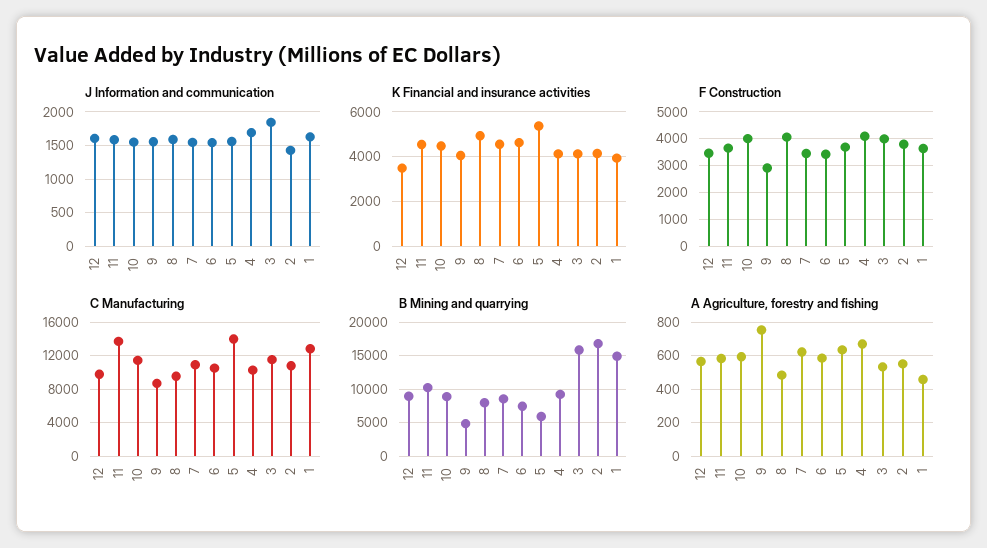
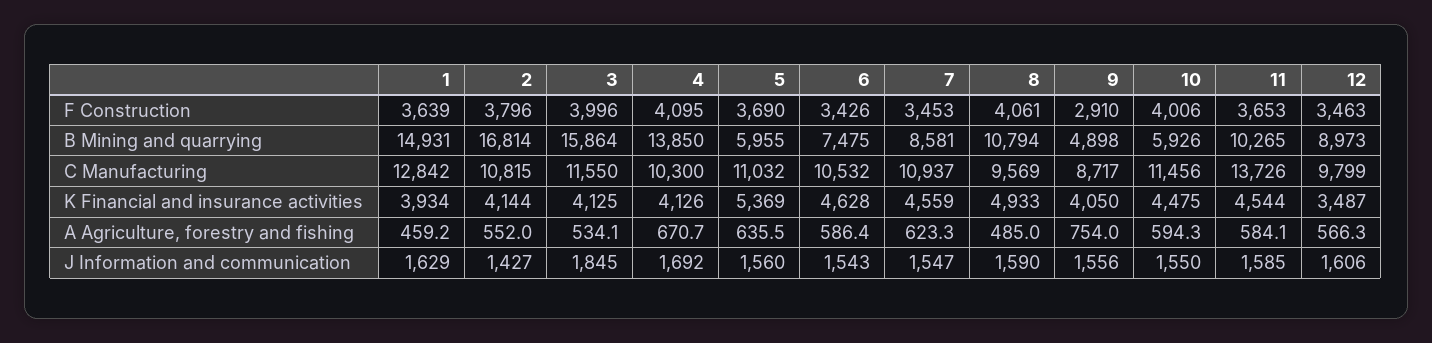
  {
    "J Information and communication": {
      "12": 1606,
      "11": 1585,
      "10": 1550,
      "9": 1556,
      "8": 1590,
      "7": 1547,
      "6": 1543,
      "5": 1560,
      "4": 1692,
      "3": 1845,
      "2": 1427,
      "1": 1629
    },
    "K Financial and insurance activities": {
      "12": 3487,
      "11": 4544,
      "10": 4475,
      "9": 4050,
      "8": 4933,
      "7": 4559,
      "6": 4628,
      "5": 5369,
      "4": 4126,
      "3": 4125,
      "2": 4144,
      "1": 3934
    },
    "F Construction": {
      "12": 3463,
      "11": 3653,
      "10": 4006,
      "9": 2910,
      "8": 4061,
      "7": 3453,
      "6": 3426,
      "5": 3690,
      "4": 4095,
      "3": 3996,
      "2": 3796,
      "1": 3639
    },
    "C Manufacturing": {
      "12": 9799,
      "11": 13726,
      "10": 11456,
      "9": 8717,
      "8": 9569,
      "7": 10937,
      "6": 10532,
-     "5": 14000,
+     "5": 11032,
      "4": 10300,
      "3": 11550,
      "2": 10815,
      "1": 12842
    },
    "B Mining and quarrying": {
      "12": 8973,
      "11": 10265,
-     "10": 9000,
+     "10": 5926,
      "9": 4898,
-     "8": 8000,
+     "8": 10794,
      "7": 8581,
      "6": 7475,
      "5": 5955,
-     "4": 9000,
+     "4": 13850,
      "3": 15864,
      "2": 16814,
      "1": 14931
    },
    "A Agriculture, forestry and fishing": {
      "12": 566.3,
      "11": 584.1,
      "10": 594.3,
      "9": 754,
      "8": 485,
      "7": 623.3,
      "6": 586.4,
      "5": 635.5,
      "4": 670.7,
      "3": 534.1,
      "2": 552,
      "1": 459.2
    }
  }

